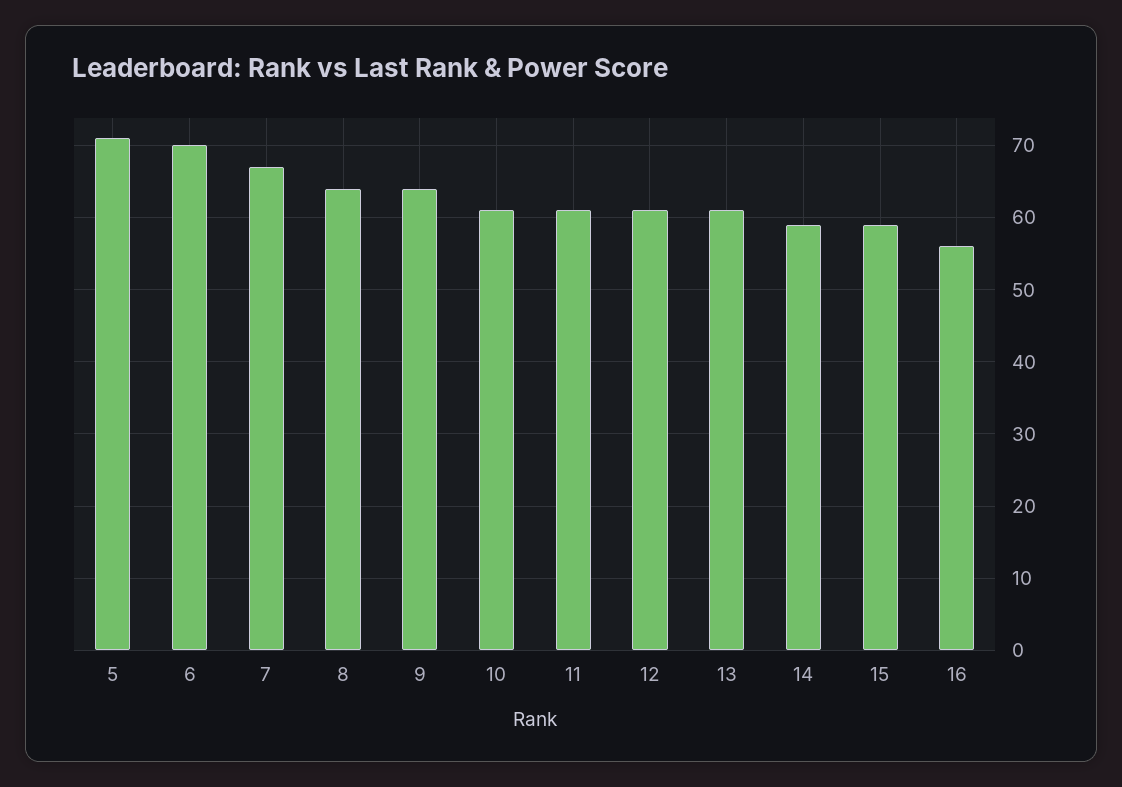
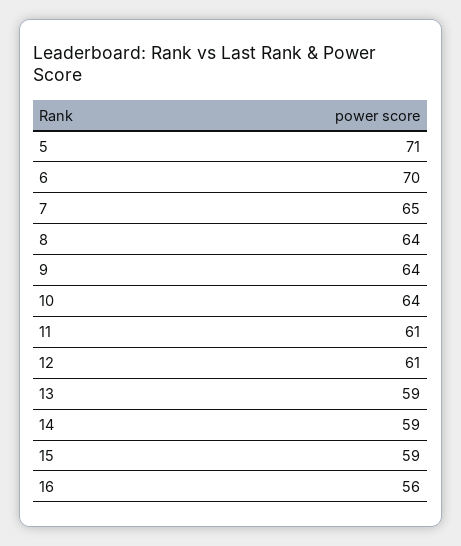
  {
    "5": 71,
    "6": 70,
-   "7": 67,
+   "7": 65,
    "8": 64,
    "9": 64,
-   "10": 61,
+   "10": 64,
    "11": 61,
    "12": 61,
-   "13": 61,
+   "13": 59,
    "14": 59,
    "15": 59,
    "16": 56
  }

